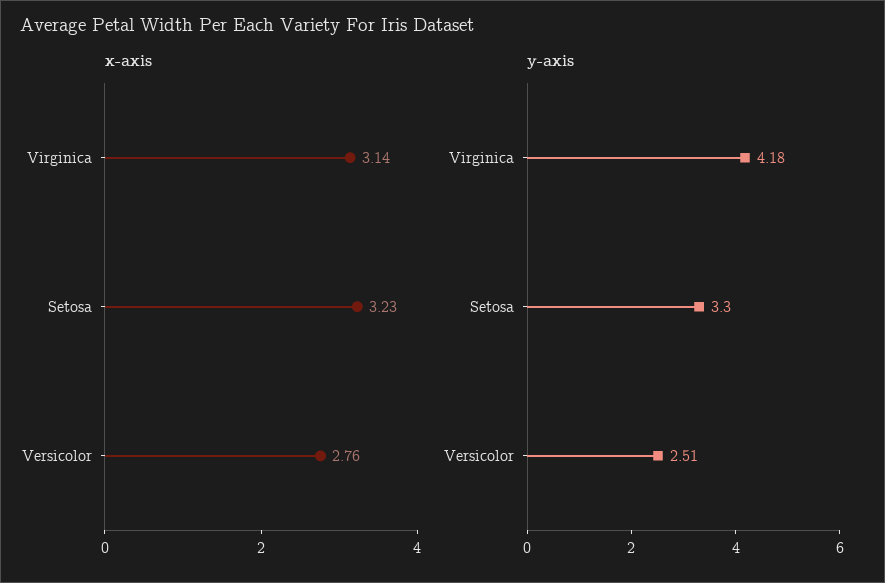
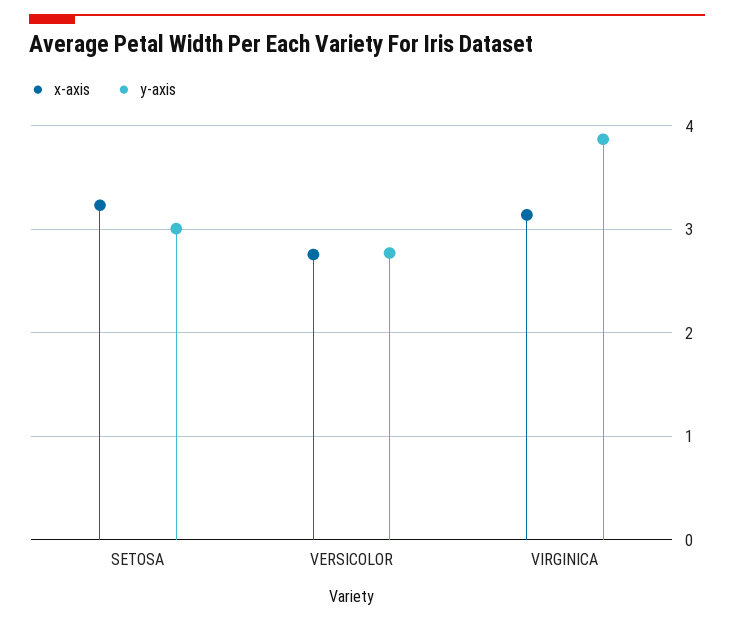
  {
    "x-axis": {
      "Virginica": 3.14,
      "Setosa": 3.23,
      "Versicolor": 2.76
    },
    "y-axis": {
-     "Virginica": 4.18,
+     "Virginica": 3.9,
-     "Setosa": 3.3,
+     "Setosa": 3,
-     "Versicolor": 2.51
+     "Versicolor": 2.8
    }
  }

